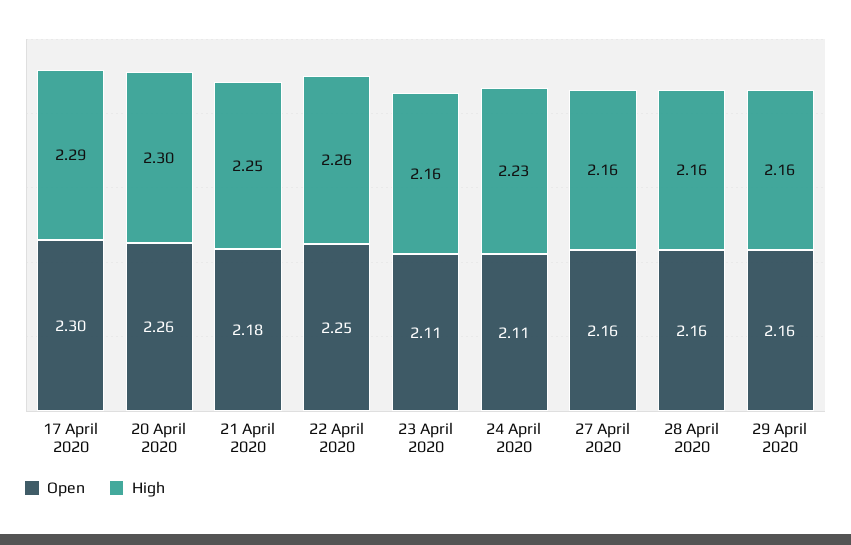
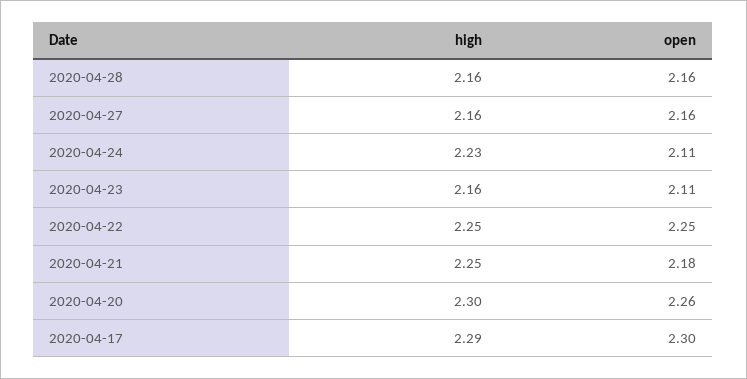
  {
    "Open": {
      "17 April 2020": 2.3,
      "20 April 2020": 2.26,
      "21 April 2020": 2.18,
      "22 April 2020": 2.25,
      "23 April 2020": 2.11,
      "24 April 2020": 2.11,
      "27 April 2020": 2.16,
-     "28 April 2020": 2.16,
+     "28 April 2020": 2.16
-     "29 April 2020": 2.16
    },
    "High": {
      "17 April 2020": 2.29,
      "20 April 2020": 2.3,
      "21 April 2020": 2.25,
-     "22 April 2020": 2.26,
+     "22 April 2020": 2.25,
      "23 April 2020": 2.16,
      "24 April 2020": 2.23,
      "27 April 2020": 2.16,
-     "28 April 2020": 2.16,
+     "28 April 2020": 2.16
-     "29 April 2020": 2.16
    }
  }

